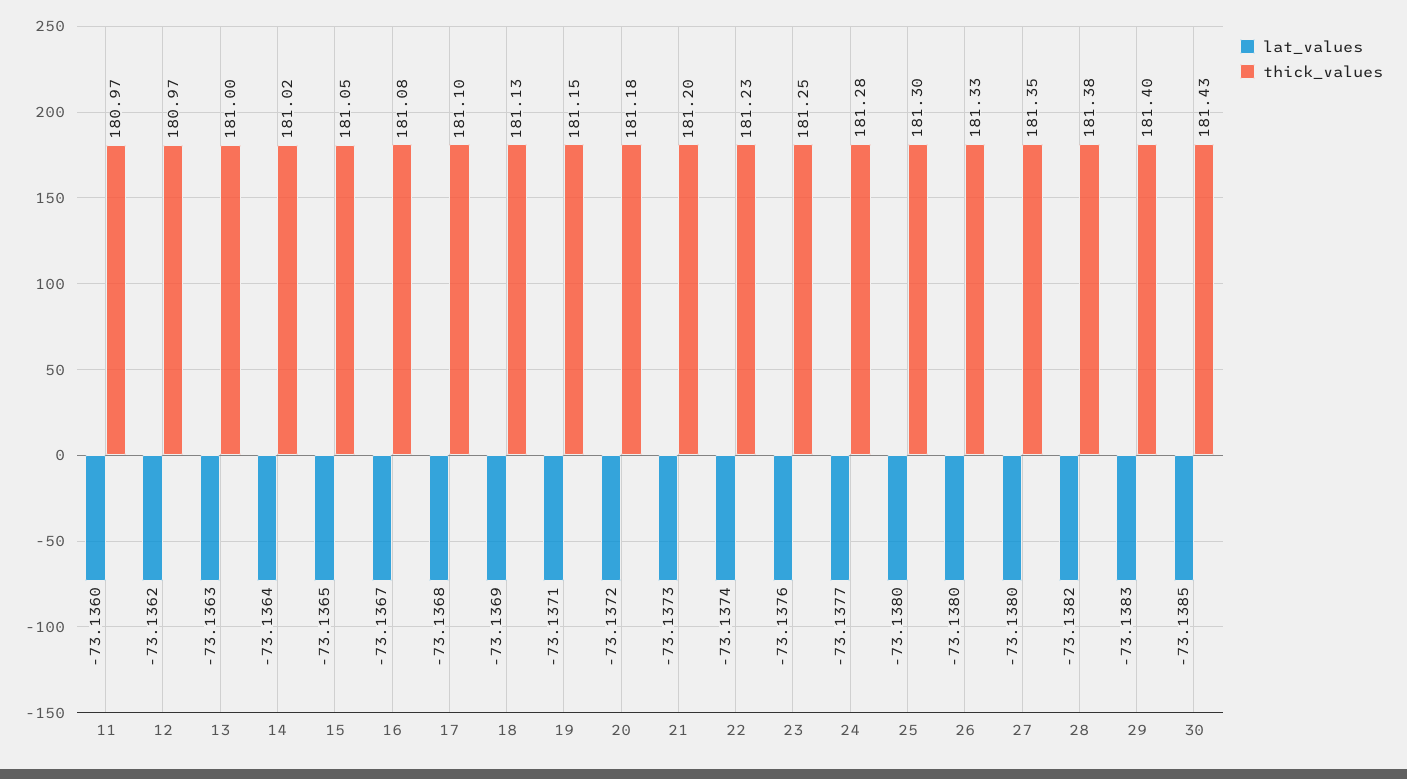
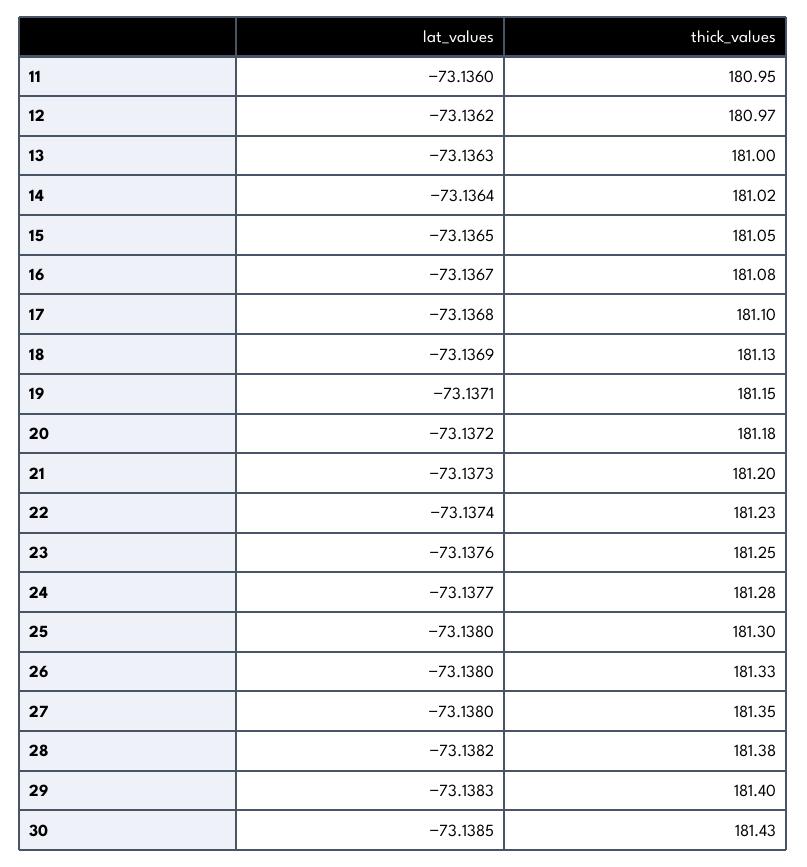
  {
    "lat_values": {
      "11": -73.136,
      "12": -73.1362,
      "13": -73.1363,
      "14": -73.1364,
      "15": -73.1365,
      "16": -73.1367,
      "17": -73.1368,
      "18": -73.1369,
      "19": -73.1371,
      "20": -73.1372,
      "21": -73.1373,
      "22": -73.1374,
      "23": -73.1376,
      "24": -73.1377,
      "25": -73.138,
      "26": -73.138,
      "27": -73.138,
      "28": -73.1382,
      "29": -73.1383,
      "30": -73.1385
    },
    "thick_values": {
-     "11": 180.97,
+     "11": 180.95,
      "12": 180.97,
      "13": 181,
      "14": 181.02,
      "15": 181.05,
      "16": 181.08,
      "17": 181.1,
      "18": 181.13,
      "19": 181.15,
      "20": 181.18,
      "21": 181.2,
      "22": 181.23,
      "23": 181.25,
      "24": 181.28,
      "25": 181.3,
      "26": 181.33,
      "27": 181.35,
      "28": 181.38,
      "29": 181.4,
      "30": 181.43
    }
  }

